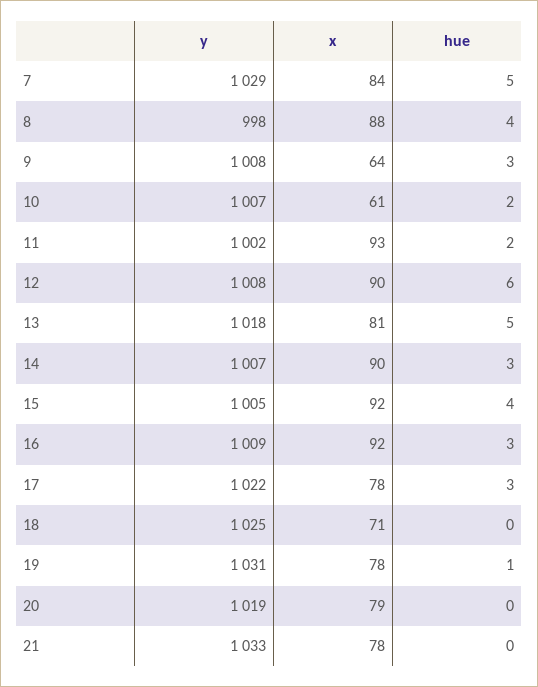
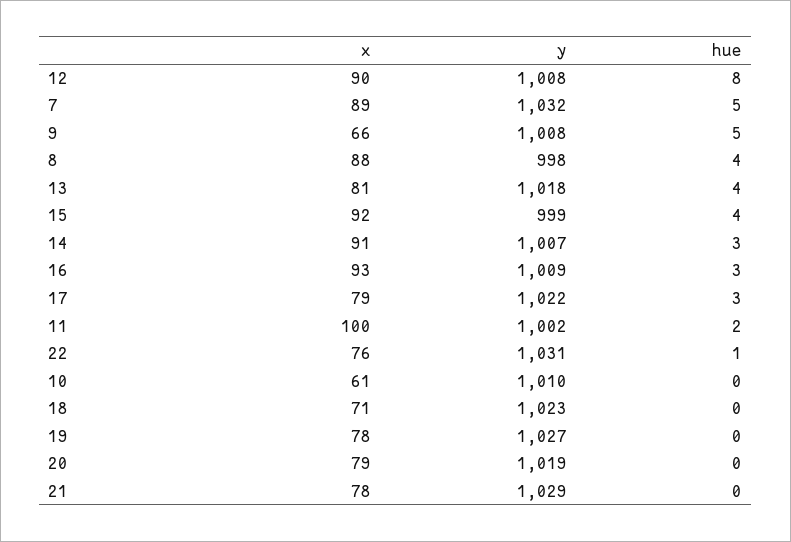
  {
    "y": {
-     "7": 1029,
+     "7": 1032,
      "8": 998,
      "9": 1008,
-     "10": 1007,
+     "10": 1010,
      "11": 1002,
      "12": 1008,
      "13": 1018,
      "14": 1007,
-     "15": 1005,
+     "15": 999,
      "16": 1009,
      "17": 1022,
-     "18": 1025,
+     "18": 1023,
-     "19": 1031,
+     "19": 1027,
      "20": 1019,
-     "21": 1033
+     "21": 1029,
+     "22": 1031
    },
    "x": {
-     "7": 84,
+     "7": 89,
      "8": 88,
-     "9": 64,
+     "9": 66,
      "10": 61,
-     "11": 93,
+     "11": 100,
      "12": 90,
      "13": 81,
-     "14": 90,
+     "14": 91,
      "15": 92,
-     "16": 92,
+     "16": 93,
-     "17": 78,
+     "17": 79,
      "18": 71,
      "19": 78,
      "20": 79,
-     "21": 78
+     "21": 78,
+     "22": 76
    },
    "hue": {
      "7": 5,
      "8": 4,
-     "9": 3,
+     "9": 5,
-     "10": 2,
+     "10": 0,
      "11": 2,
-     "12": 6,
+     "12": 8,
-     "13": 5,
+     "13": 4,
      "14": 3,
      "15": 4,
      "16": 3,
      "17": 3,
      "18": 0,
-     "19": 1,
+     "19": 0,
      "20": 0,
-     "21": 0
+     "21": 0,
+     "22": 1
    }
  }

